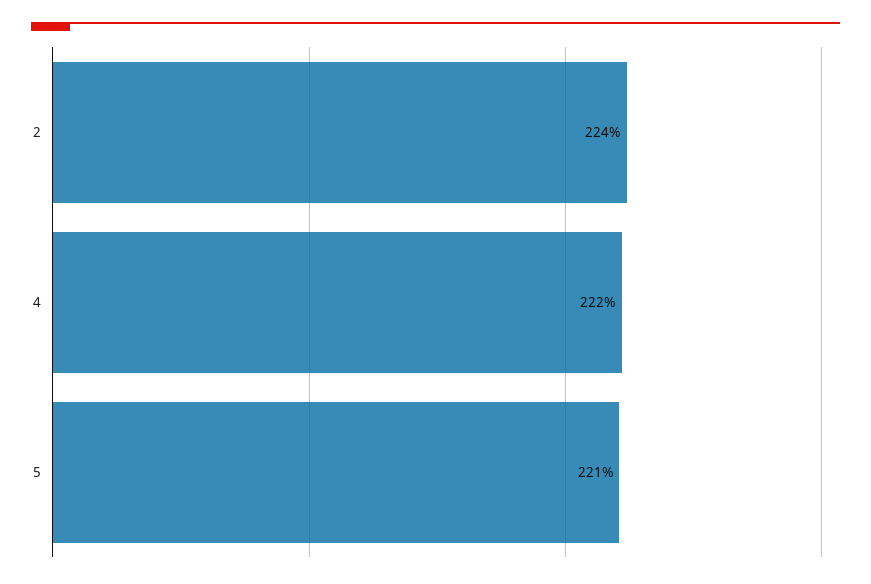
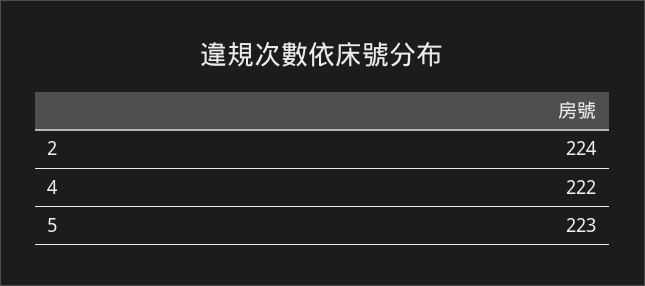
  {
    "2": 224,
    "4": 222,
-   "5": 221
+   "5": 223
  }

